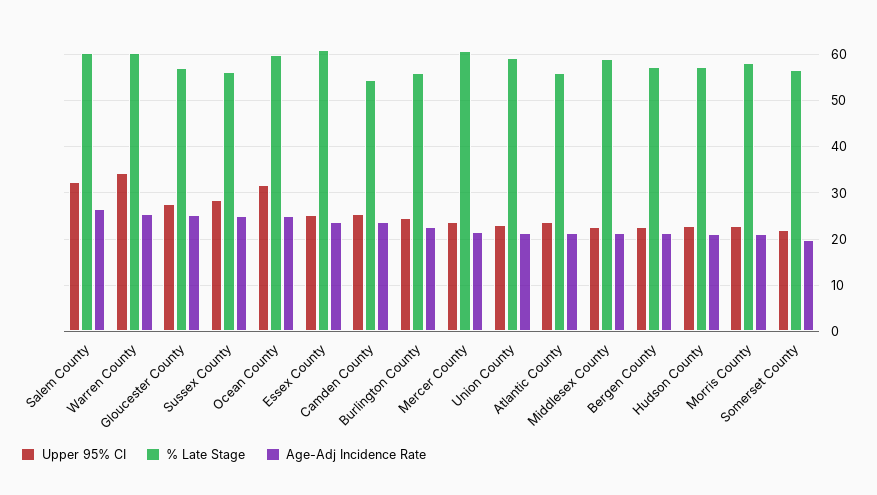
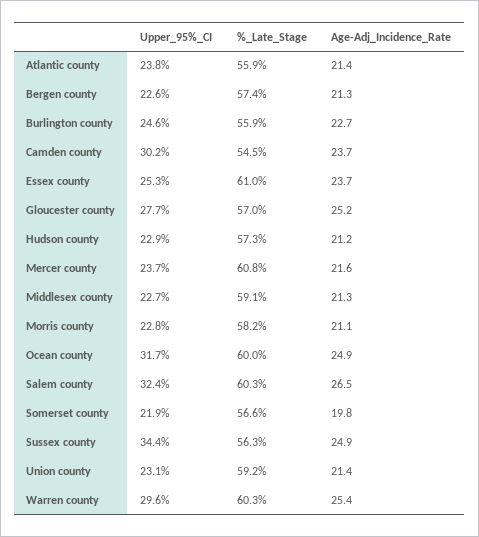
  {
    "Upper 95% CI": {
      "Salem County": 32.4,
-     "Warren County": 34,
+     "Warren County": 29.6,
      "Gloucester County": 27.7,
-     "Sussex County": 28,
+     "Sussex County": 34.4,
      "Ocean County": 31.7,
      "Essex County": 25.3,
-     "Camden County": 26,
+     "Camden County": 30.2,
      "Burlington County": 24.6,
      "Mercer County": 23.7,
      "Union County": 23.1,
      "Atlantic County": 23.8,
      "Middlesex County": 22.7,
      "Bergen County": 22.6,
      "Hudson County": 22.9,
      "Morris County": 22.8,
      "Somerset County": 21.9
    },
    "% Late Stage": {
      "Salem County": 60.3,
      "Warren County": 60.3,
      "Gloucester County": 57,
      "Sussex County": 56.3,
      "Ocean County": 60,
      "Essex County": 61,
      "Camden County": 54.5,
      "Burlington County": 55.9,
      "Mercer County": 60.8,
      "Union County": 59.2,
      "Atlantic County": 55.9,
      "Middlesex County": 59.1,
      "Bergen County": 57.4,
      "Hudson County": 57.3,
      "Morris County": 58.2,
      "Somerset County": 56.6
    },
    "Age-Adj Incidence Rate": {
      "Salem County": 26.5,
      "Warren County": 25.4,
      "Gloucester County": 25.2,
      "Sussex County": 24.9,
      "Ocean County": 24.9,
      "Essex County": 23.7,
      "Camden County": 23.7,
      "Burlington County": 22.7,
      "Mercer County": 21.6,
      "Union County": 21.4,
      "Atlantic County": 21.4,
      "Middlesex County": 21.3,
      "Bergen County": 21.3,
      "Hudson County": 21.2,
      "Morris County": 21.1,
      "Somerset County": 19.8
    }
  }

